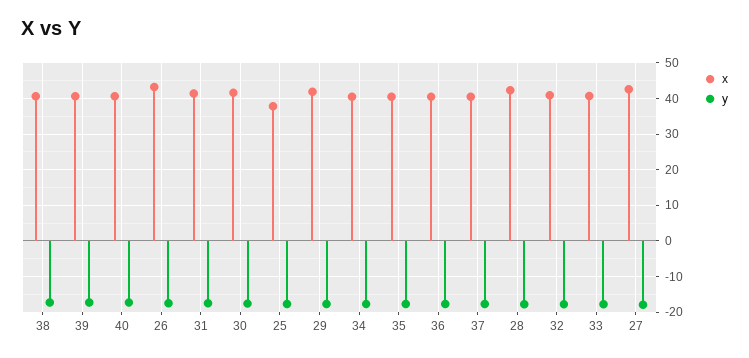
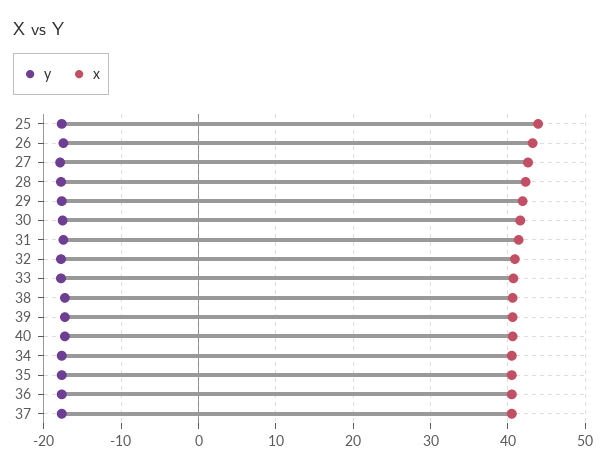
  {
    "x": {
      "38": 41,
      "39": 41,
      "40": 41,
      "26": 43,
      "31": 41,
      "30": 42,
-     "25": 38,
+     "25": 44,
      "29": 42,
      "34": 41,
      "35": 41,
      "36": 41,
      "37": 41,
      "28": 42,
      "32": 41,
      "33": 41,
      "27": 43
    },
    "y": {
      "38": -17,
      "39": -17,
      "40": -17,
      "26": -18,
      "31": -18,
      "30": -18,
      "25": -18,
      "29": -18,
      "34": -18,
      "35": -18,
      "36": -18,
      "37": -18,
      "28": -18,
      "32": -18,
      "33": -18,
      "27": -18
    }
  }

